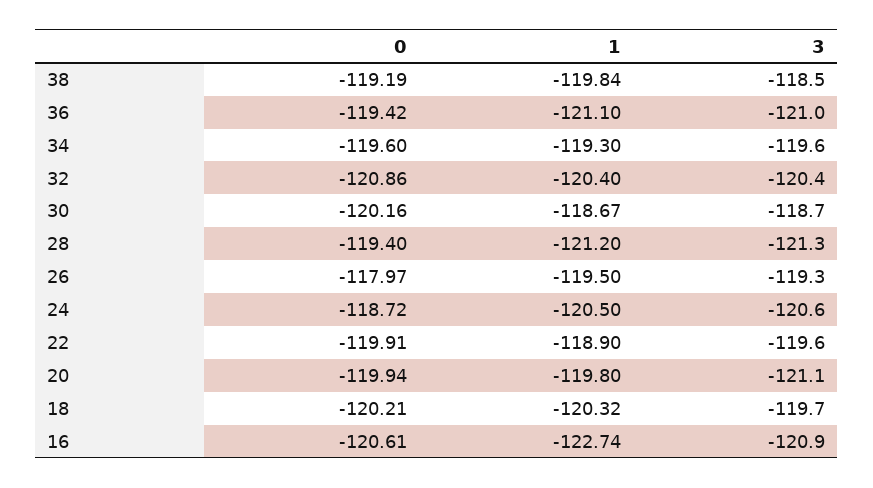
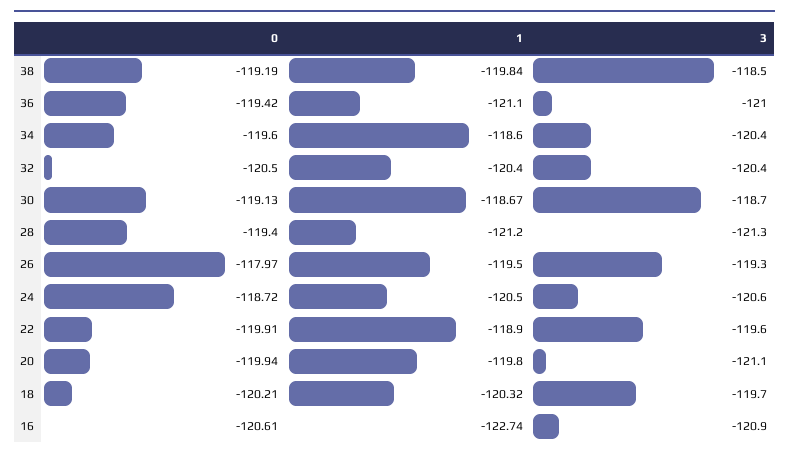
  {
    "0": {
      "38": -119.19,
      "36": -119.42,
      "34": -119.6,
-     "32": -120.86,
+     "32": -120.5,
-     "30": -120.16,
+     "30": -119.13,
      "28": -119.4,
      "26": -117.97,
      "24": -118.72,
      "22": -119.91,
      "20": -119.94,
      "18": -120.21,
      "16": -120.61
    },
    "1": {
      "38": -119.84,
      "36": -121.1,
-     "34": -119.3,
+     "34": -118.6,
      "32": -120.4,
      "30": -118.67,
      "28": -121.2,
      "26": -119.5,
      "24": -120.5,
      "22": -118.9,
      "20": -119.8,
      "18": -120.32,
      "16": -122.74
    },
    "3": {
      "38": -118.5,
      "36": -121,
-     "34": -119.6,
+     "34": -120.4,
      "32": -120.4,
      "30": -118.7,
      "28": -121.3,
      "26": -119.3,
      "24": -120.6,
      "22": -119.6,
      "20": -121.1,
      "18": -119.7,
      "16": -120.9
    }
  }

